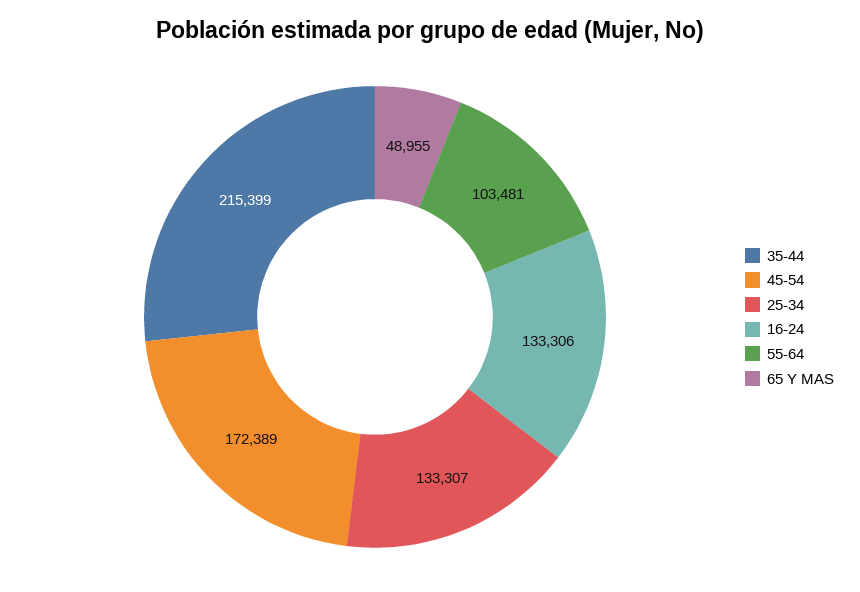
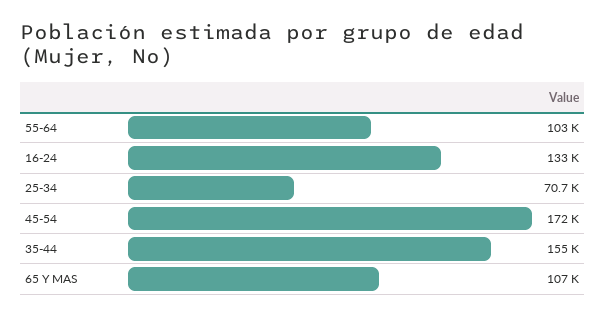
  {
-   "35-44": 215399,
+   "35-44": 155000,
    "45-54": 172389,
-   "25-34": 133307,
+   "25-34": 70700,
    "16-24": 133306,
    "55-64": 103481,
-   "65 Y MAS": 48955
+   "65 Y MAS": 107000
  }

